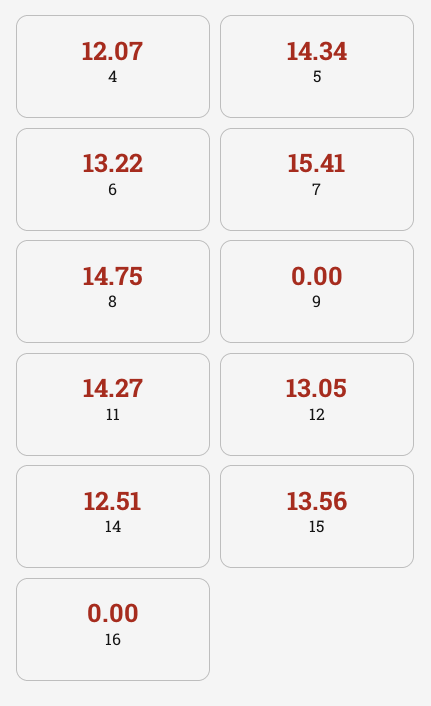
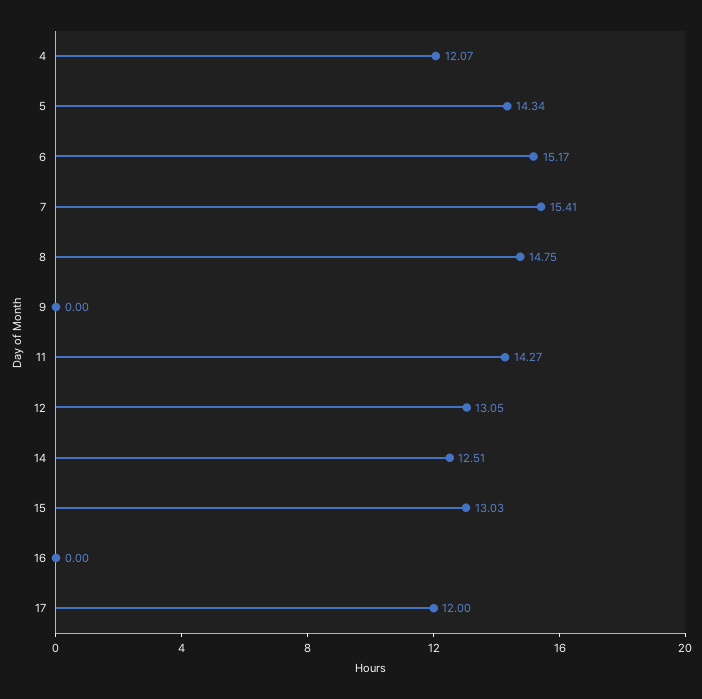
  {
    "4": 12.07,
    "5": 14.34,
-   "6": 13.22,
+   "6": 15.17,
    "7": 15.41,
    "8": 14.75,
    "9": 0,
    "11": 14.27,
    "12": 13.05,
    "14": 12.51,
-   "15": 13.56,
+   "15": 13.03,
-   "16": 0
+   "16": 0,
+   "17": 12
  }

